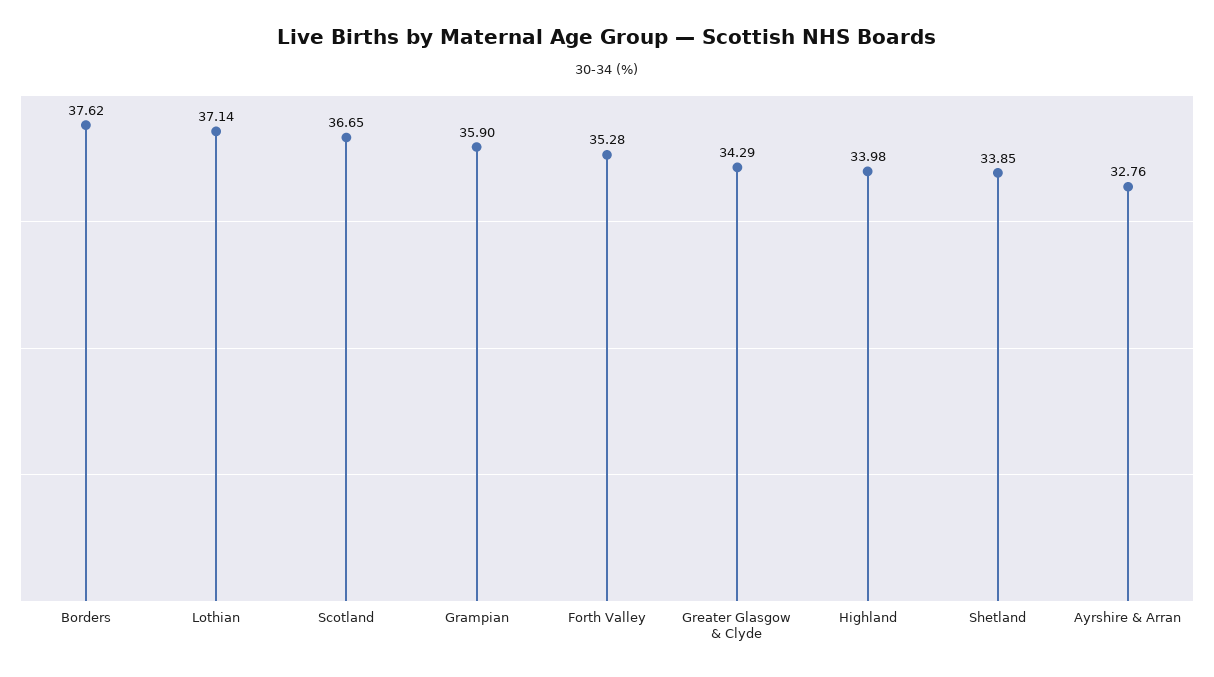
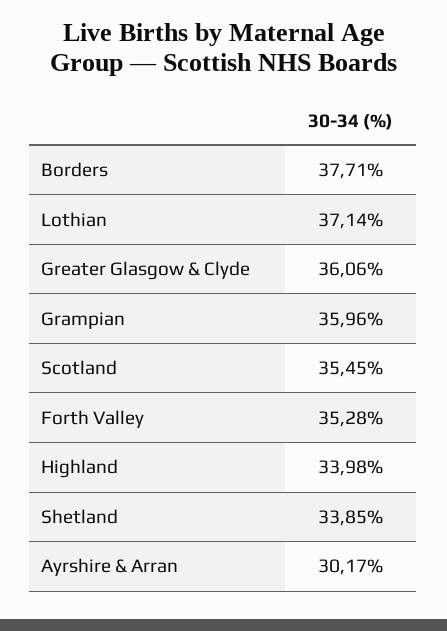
  {
-   "Borders": 37.62,
+   "Borders": 37.71,
    "Lothian": 37.14,
-   "Scotland": 36.65,
+   "Scotland": 35.45,
-   "Grampian": 35.9,
+   "Grampian": 35.96,
    "Forth Valley": 35.28,
-   "Greater Glasgow & Clyde": 34.29,
+   "Greater Glasgow & Clyde": 36.06,
    "Highland": 33.98,
    "Shetland": 33.85,
-   "Ayrshire & Arran": 32.76
+   "Ayrshire & Arran": 30.17
  }

